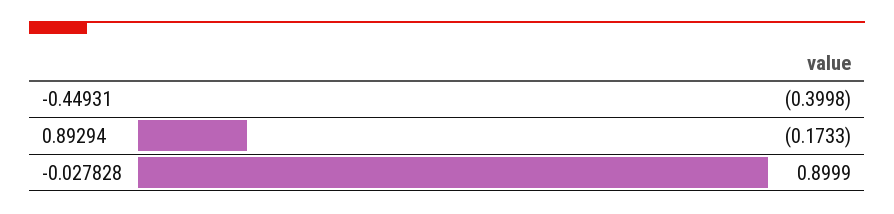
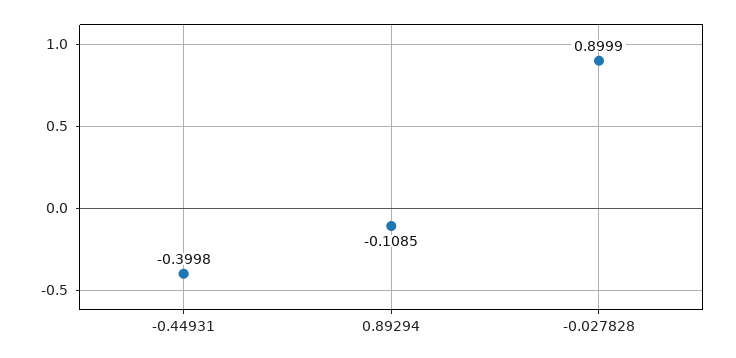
  {
    "-0.44931": -0.3998,
-   "0.89294": -0.1733,
+   "0.89294": -0.1085,
    "-0.027828": 0.8999
  }

